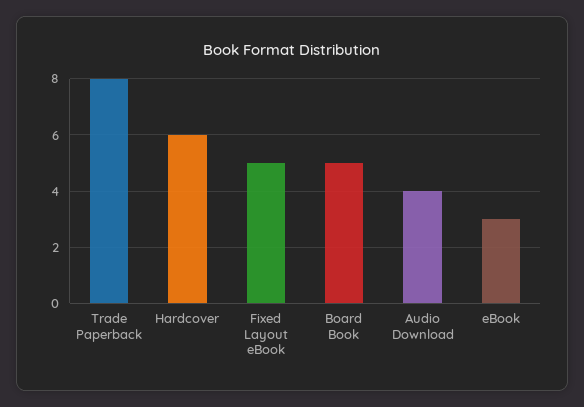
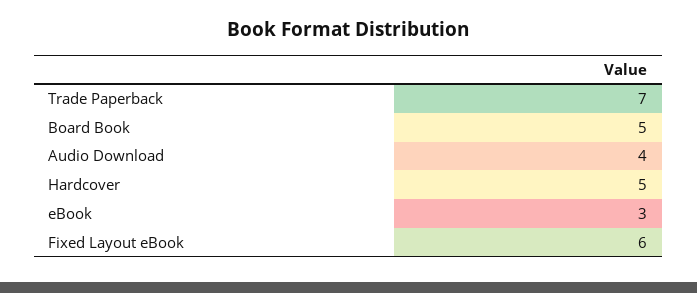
  {
-   "Trade Paperback": 8,
+   "Trade Paperback": 7,
-   "Hardcover": 6,
+   "Hardcover": 5,
-   "Fixed Layout eBook": 5,
+   "Fixed Layout eBook": 6,
    "Board Book": 5,
    "Audio Download": 4,
    "eBook": 3
  }

